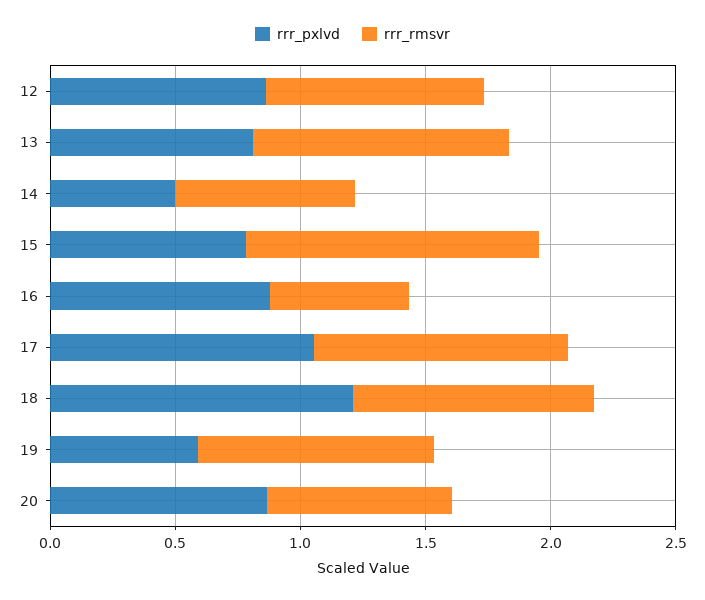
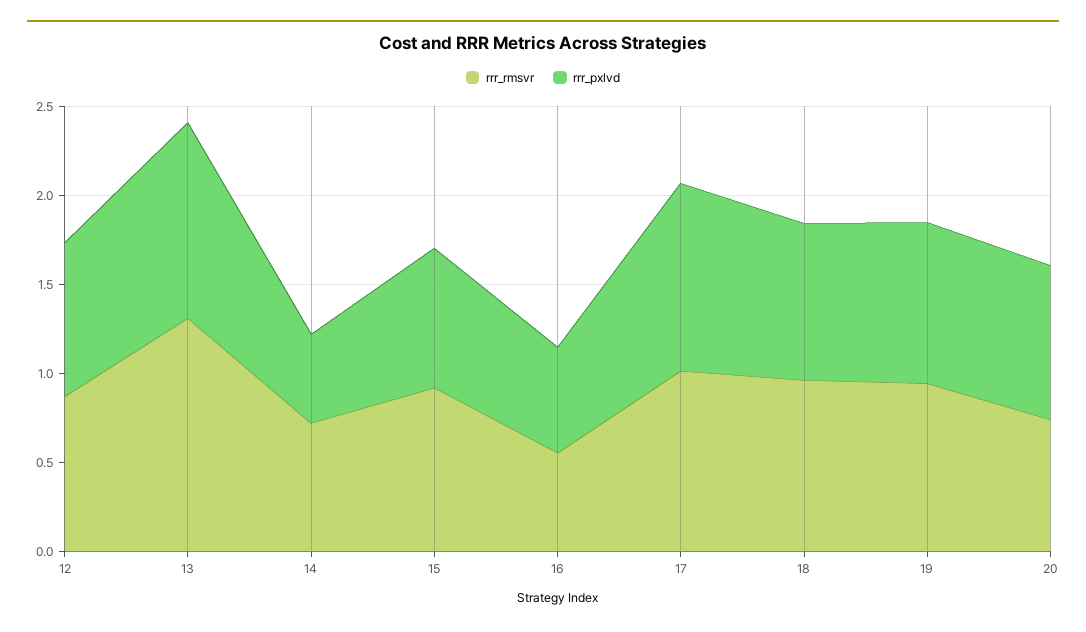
  {
    "rrr_pxlvd": {
      "12": 0.9,
-     "13": 0.8,
+     "13": 1.1,
      "14": 0.5,
      "15": 0.8,
-     "16": 0.9,
+     "16": 0.6,
      "17": 1.1,
-     "18": 1.2,
+     "18": 0.9,
-     "19": 0.6,
+     "19": 0.9,
      "20": 0.9
    },
    "rrr_rmsvr": {
      "12": 0.9,
-     "13": 1,
+     "13": 1.3,
      "14": 0.7,
-     "15": 1.2,
+     "15": 0.9,
      "16": 0.6,
      "17": 1,
      "18": 1,
      "19": 0.9,
      "20": 0.7
    }
  }

